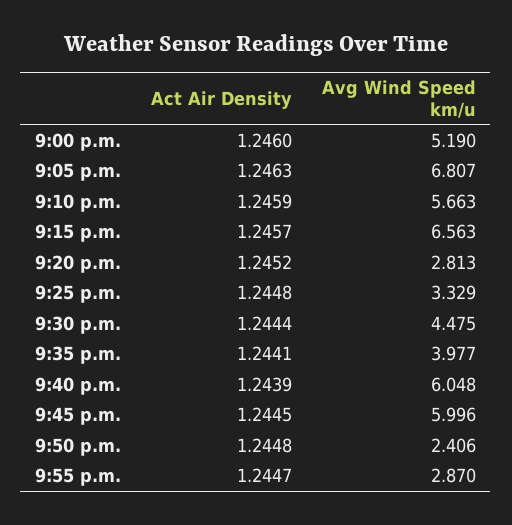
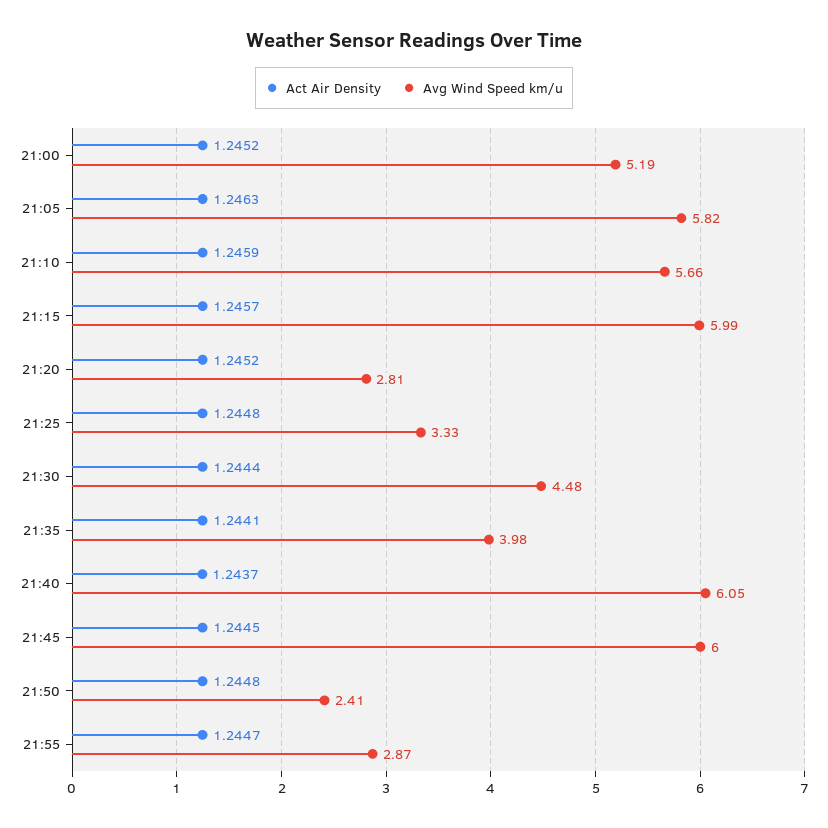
  {
    "Act Air Density": {
-     "9:00 p.m.": 1.246,
+     "9:00 p.m.": 1.2452,
      "9:05 p.m.": 1.2463,
      "9:10 p.m.": 1.2459,
      "9:15 p.m.": 1.2457,
      "9:20 p.m.": 1.2452,
      "9:25 p.m.": 1.2448,
      "9:30 p.m.": 1.2444,
      "9:35 p.m.": 1.2441,
-     "9:40 p.m.": 1.2439,
+     "9:40 p.m.": 1.2437,
      "9:45 p.m.": 1.2445,
      "9:50 p.m.": 1.2448,
      "9:55 p.m.": 1.2447
    },
    "Avg Wind Speed km/u": {
      "9:00 p.m.": 5.19,
-     "9:05 p.m.": 6.807,
+     "9:05 p.m.": 5.82,
      "9:10 p.m.": 5.663,
-     "9:15 p.m.": 6.563,
+     "9:15 p.m.": 5.99,
      "9:20 p.m.": 2.813,
      "9:25 p.m.": 3.329,
      "9:30 p.m.": 4.475,
      "9:35 p.m.": 3.977,
      "9:40 p.m.": 6.048,
      "9:45 p.m.": 5.996,
      "9:50 p.m.": 2.406,
      "9:55 p.m.": 2.87
    }
  }

